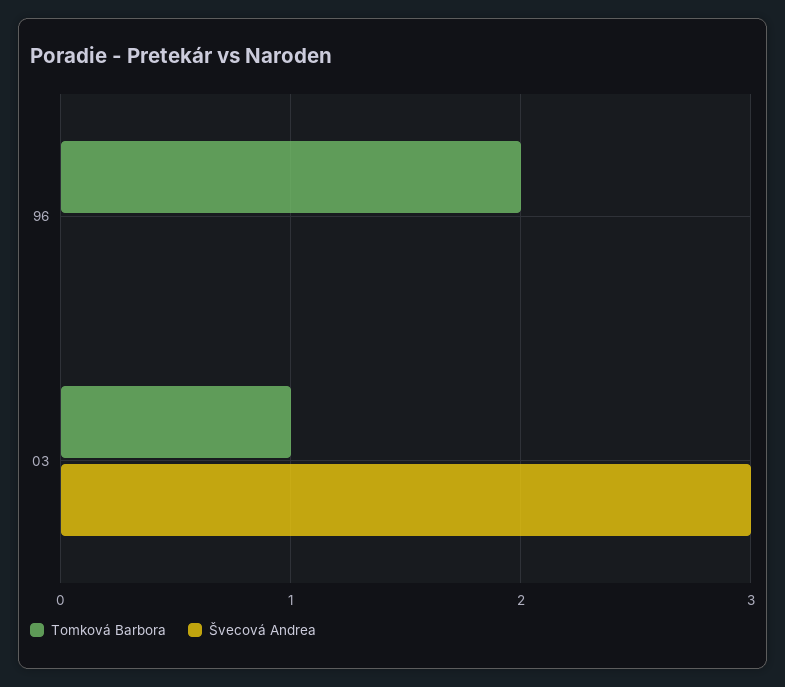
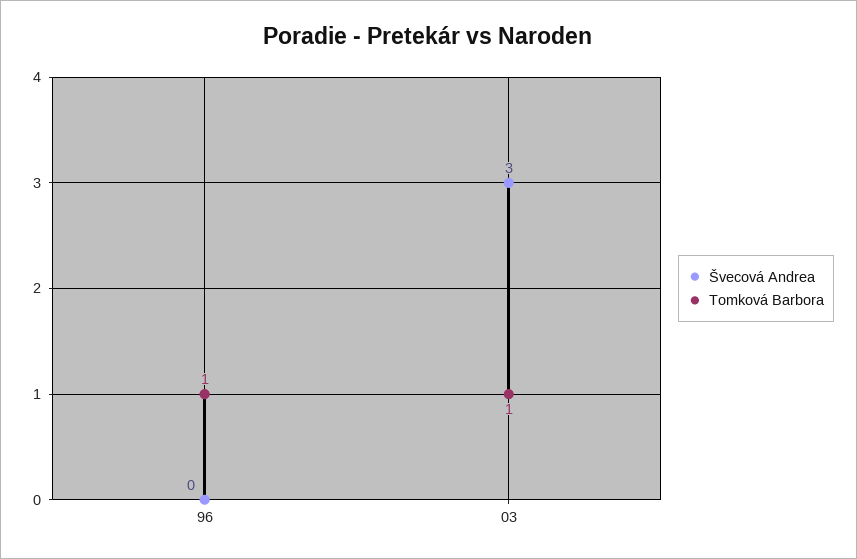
  {
    "Tomková Barbora": {
-     "96": 2,
+     "96": 1,
      "03": 1
    },
    "Švecová Andrea": {
      "96": 0,
      "03": 3
    }
  }

